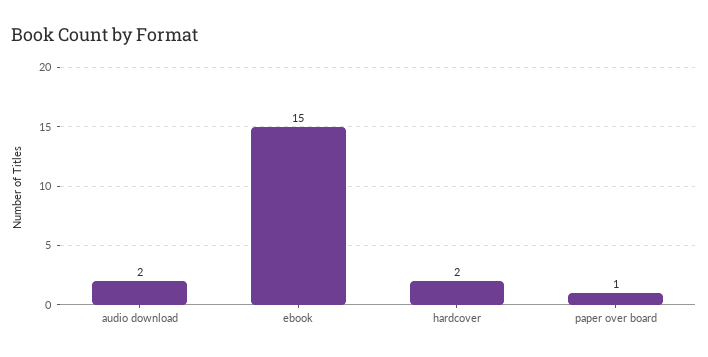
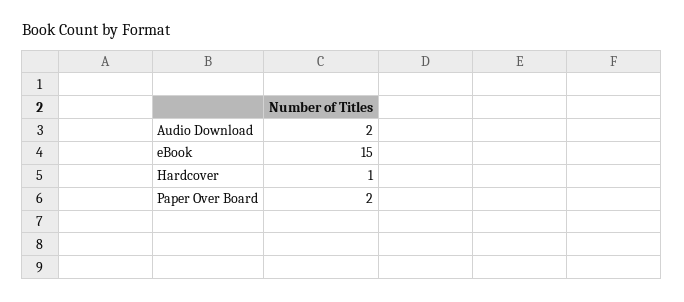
  {
    "audio download": 2,
    "ebook": 15,
-   "hardcover": 2,
+   "hardcover": 1,
-   "paper over board": 1
+   "paper over board": 2
  }

